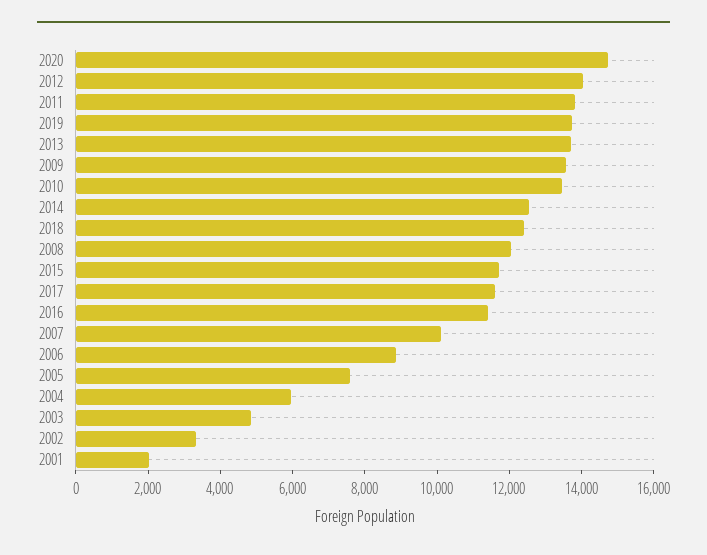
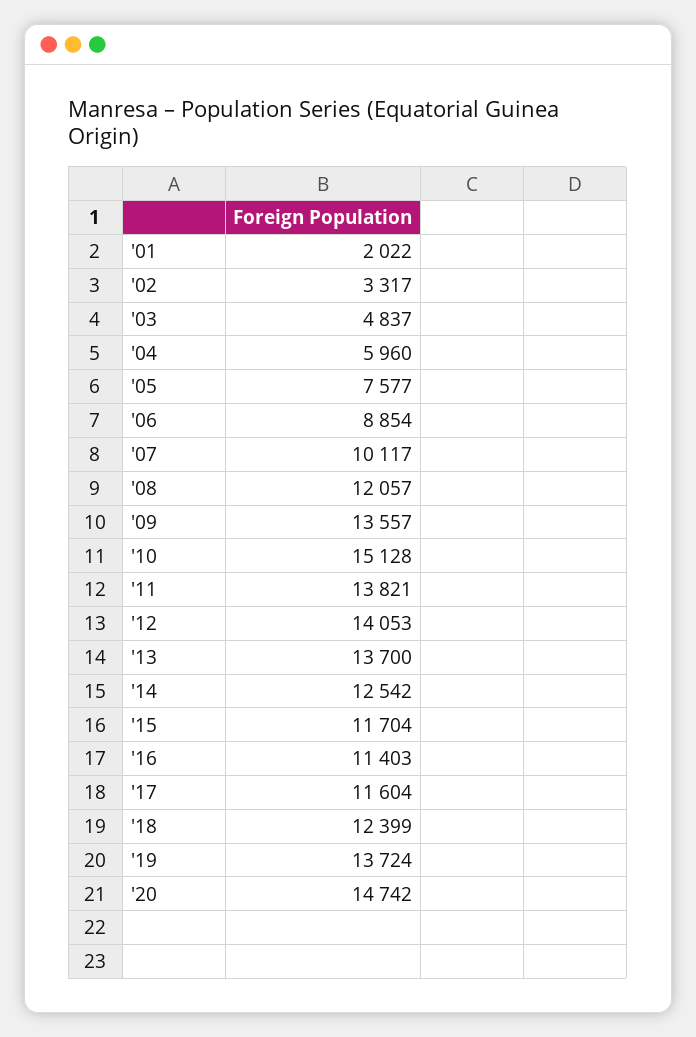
  {
    "2020": 14742,
    "2012": 14053,
    "2011": 13821,
    "2019": 13724,
    "2013": 13700,
    "2009": 13557,
-   "2010": 13500,
+   "2010": 15128,
    "2014": 12542,
    "2018": 12399,
    "2008": 12057,
    "2015": 11704,
    "2017": 11604,
    "2016": 11403,
    "2007": 10117,
    "2006": 8854,
    "2005": 7577,
    "2004": 5960,
    "2003": 4837,
    "2002": 3317,
    "2001": 2022
  }

